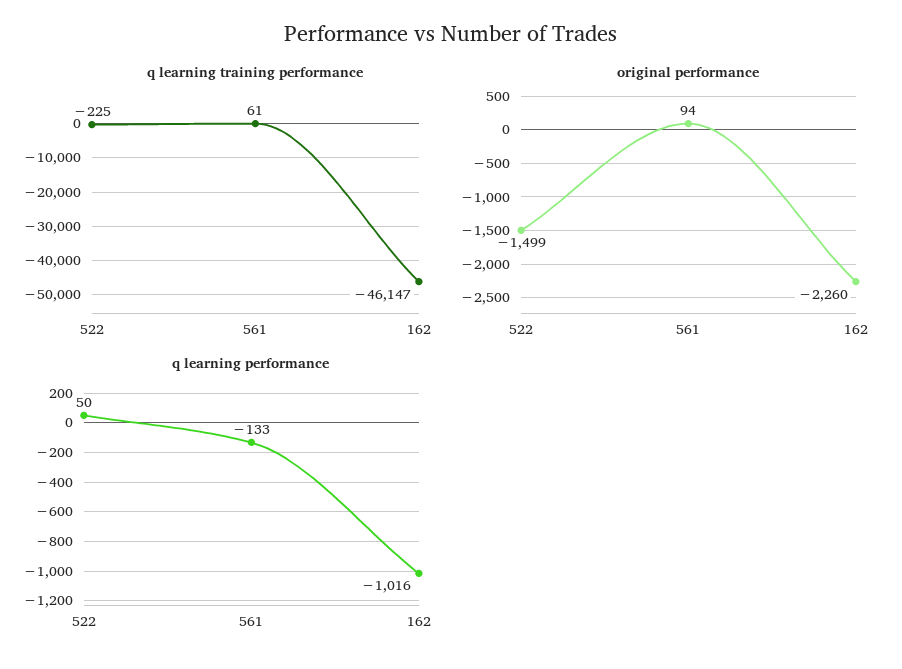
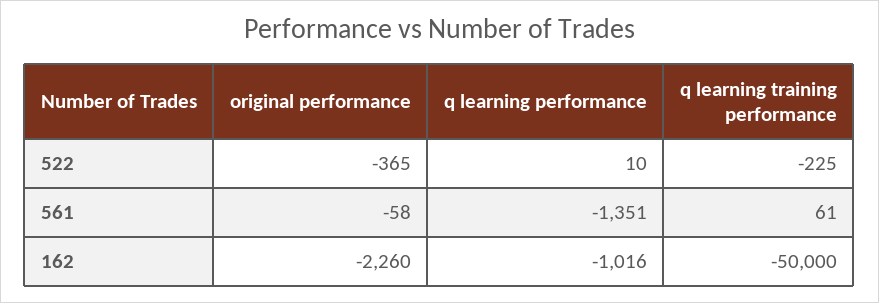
  {
    "q learning training performance": {
      "522": -225,
      "561": 61,
-     "162": -46147
+     "162": -50000
    },
    "original performance": {
-     "522": -1499,
+     "522": -365,
-     "561": 94,
+     "561": -58,
      "162": -2260
    },
    "q learning performance": {
-     "522": 50,
+     "522": 10,
-     "561": -133,
+     "561": -1351,
      "162": -1016
    }
  }

